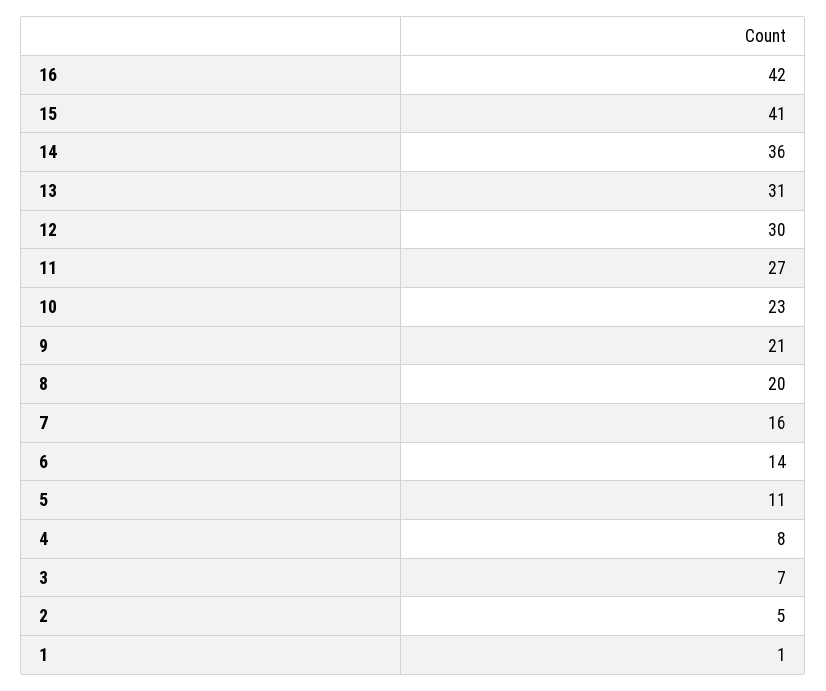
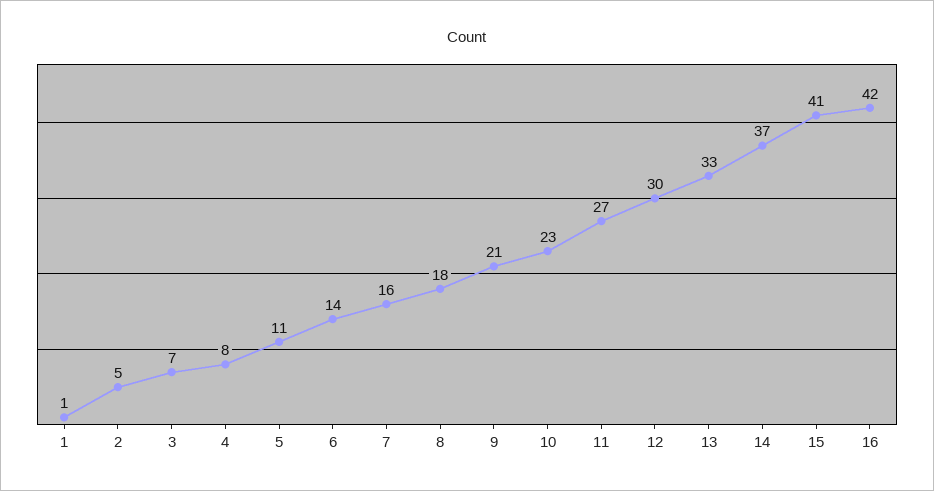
  {
    "16": 42,
    "15": 41,
-   "14": 36,
+   "14": 37,
-   "13": 31,
+   "13": 33,
    "12": 30,
    "11": 27,
    "10": 23,
    "9": 21,
-   "8": 20,
+   "8": 18,
    "7": 16,
    "6": 14,
    "5": 11,
    "4": 8,
    "3": 7,
    "2": 5,
    "1": 1
  }

